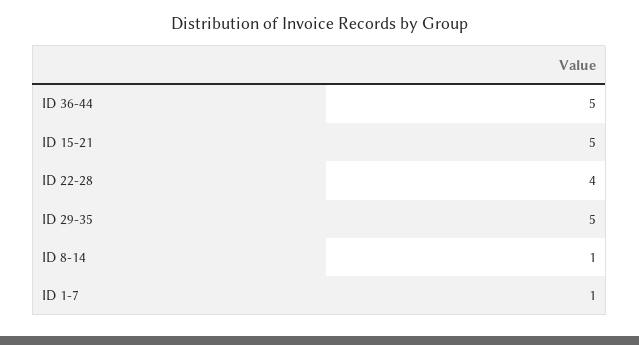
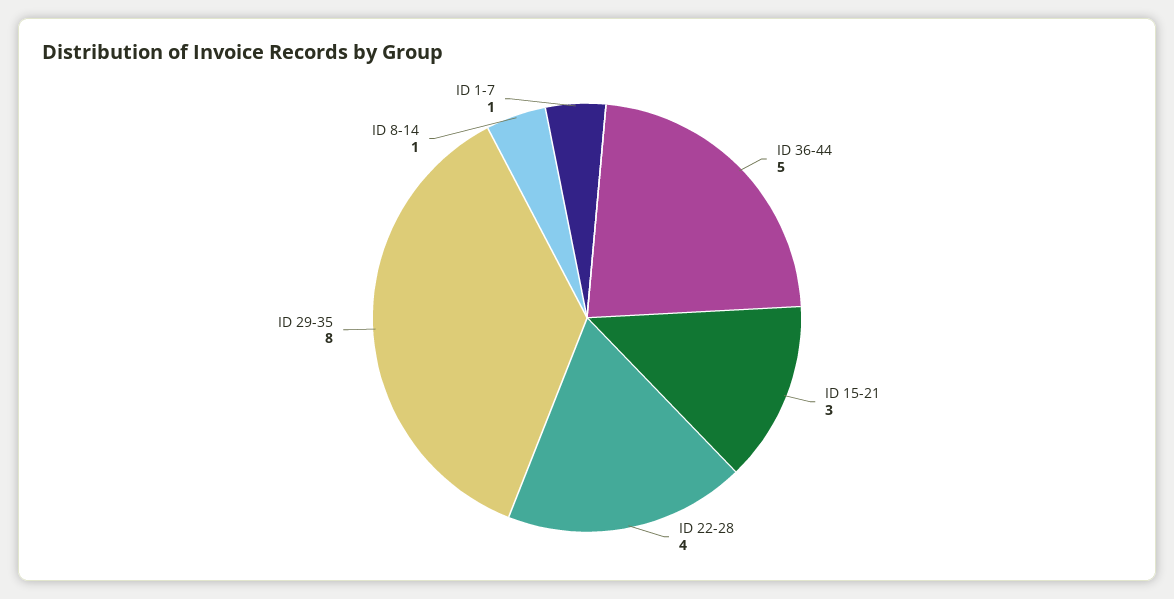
  {
    "ID 36-44": 5,
-   "ID 15-21": 5,
+   "ID 15-21": 3,
    "ID 22-28": 4,
-   "ID 29-35": 5,
+   "ID 29-35": 8,
    "ID 8-14": 1,
    "ID 1-7": 1
  }

